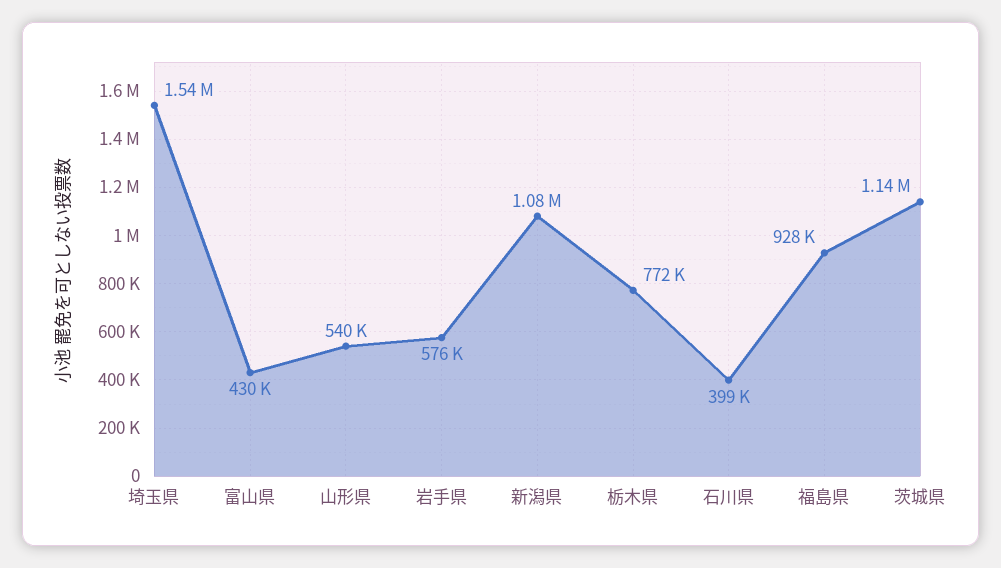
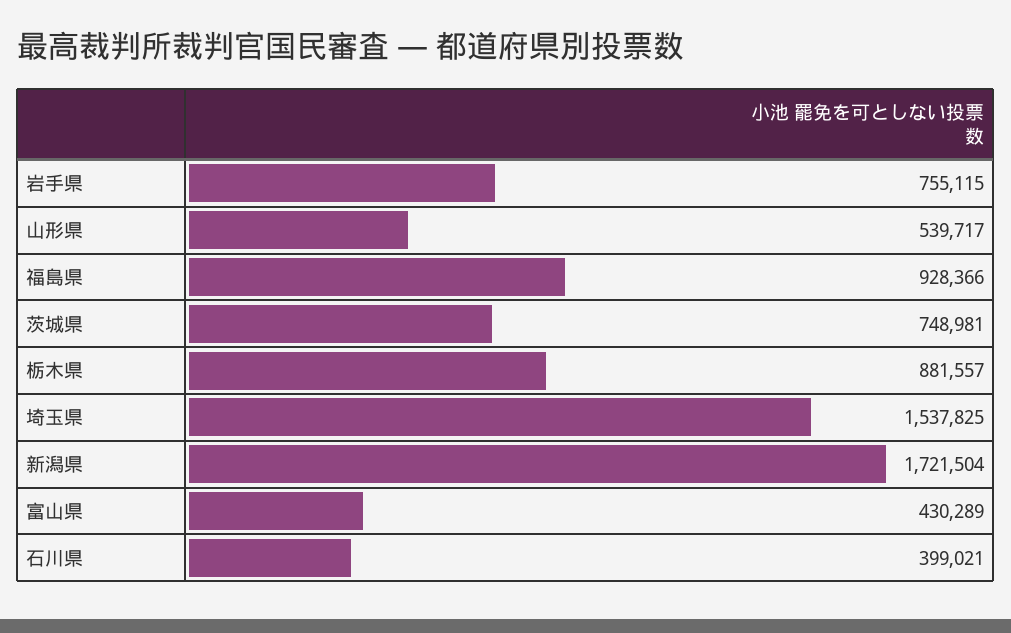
  {
    "埼玉県": 1537825,
    "富山県": 430289,
    "山形県": 539717,
-   "岩手県": 576000,
+   "岩手県": 755115,
-   "新潟県": 1080000,
+   "新潟県": 1721504,
-   "栃木県": 772000,
+   "栃木県": 881557,
    "石川県": 399021,
    "福島県": 928366,
-   "茨城県": 1140000
+   "茨城県": 748981
  }

